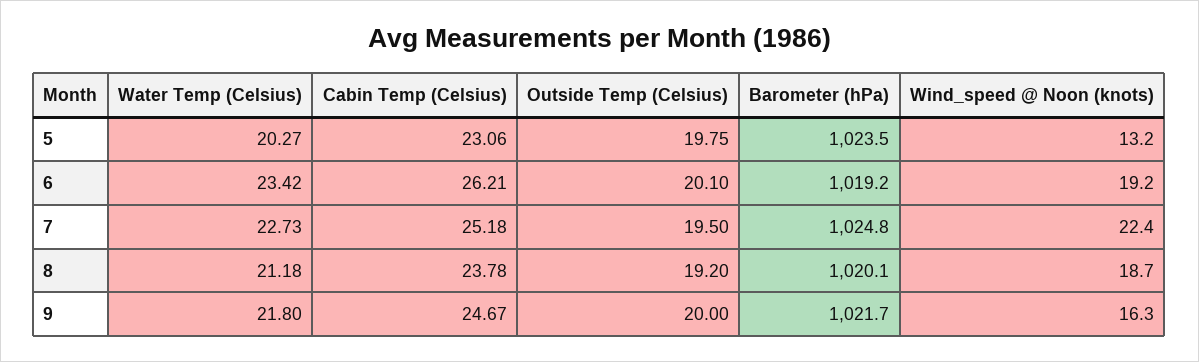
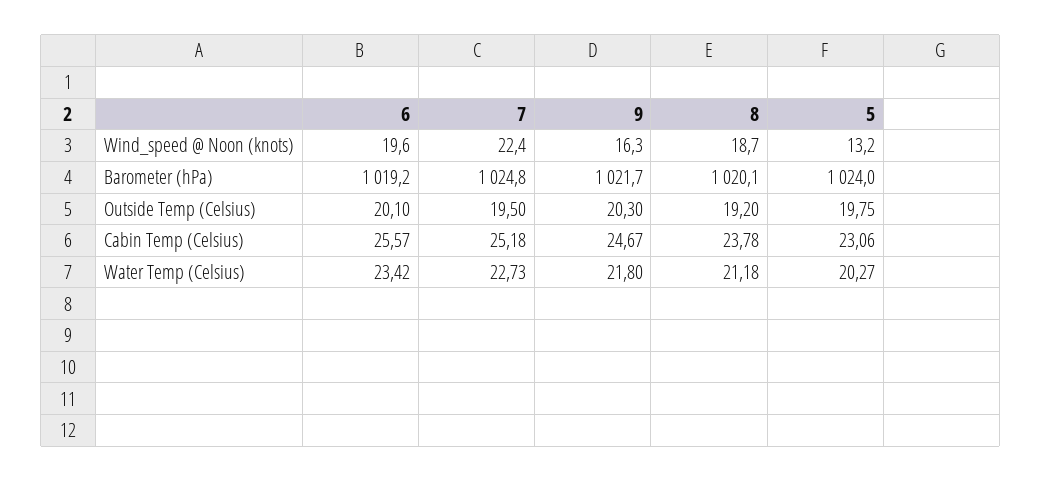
  {
    "Water Temp (Celsius)": {
      "5": 20.27,
      "6": 23.42,
      "7": 22.73,
      "8": 21.18,
      "9": 21.8
    },
    "Cabin Temp (Celsius)": {
      "5": 23.06,
-     "6": 26.21,
+     "6": 25.57,
      "7": 25.18,
      "8": 23.78,
      "9": 24.67
    },
    "Outside Temp (Celsius)": {
      "5": 19.75,
      "6": 20.1,
      "7": 19.5,
      "8": 19.2,
-     "9": 20
+     "9": 20.3
    },
    "Barometer (hPa)": {
-     "5": 1023.5,
+     "5": 1024,
      "6": 1019.2,
      "7": 1024.8,
      "8": 1020.1,
      "9": 1021.7
    },
    "Wind_speed @ Noon (knots)": {
      "5": 13.2,
-     "6": 19.2,
+     "6": 19.6,
      "7": 22.4,
      "8": 18.7,
      "9": 16.3
    }
  }

